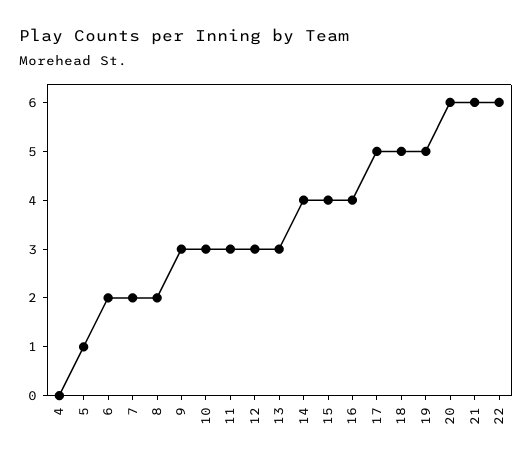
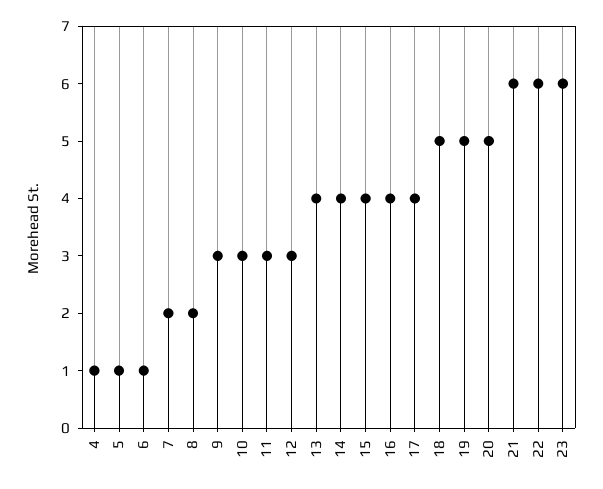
  {
-   "4": 0,
+   "4": 1,
    "5": 1,
-   "6": 2,
+   "6": 1,
    "7": 2,
    "8": 2,
    "9": 3,
    "10": 3,
    "11": 3,
    "12": 3,
-   "13": 3,
+   "13": 4,
    "14": 4,
    "15": 4,
    "16": 4,
-   "17": 5,
+   "17": 4,
    "18": 5,
    "19": 5,
-   "20": 6,
+   "20": 5,
    "21": 6,
-   "22": 6
+   "22": 6,
+   "23": 6
  }

